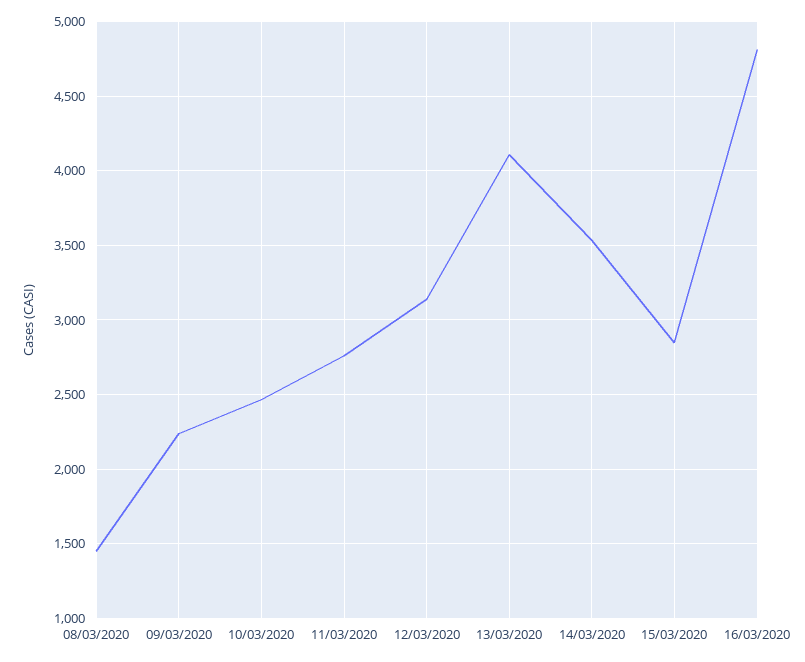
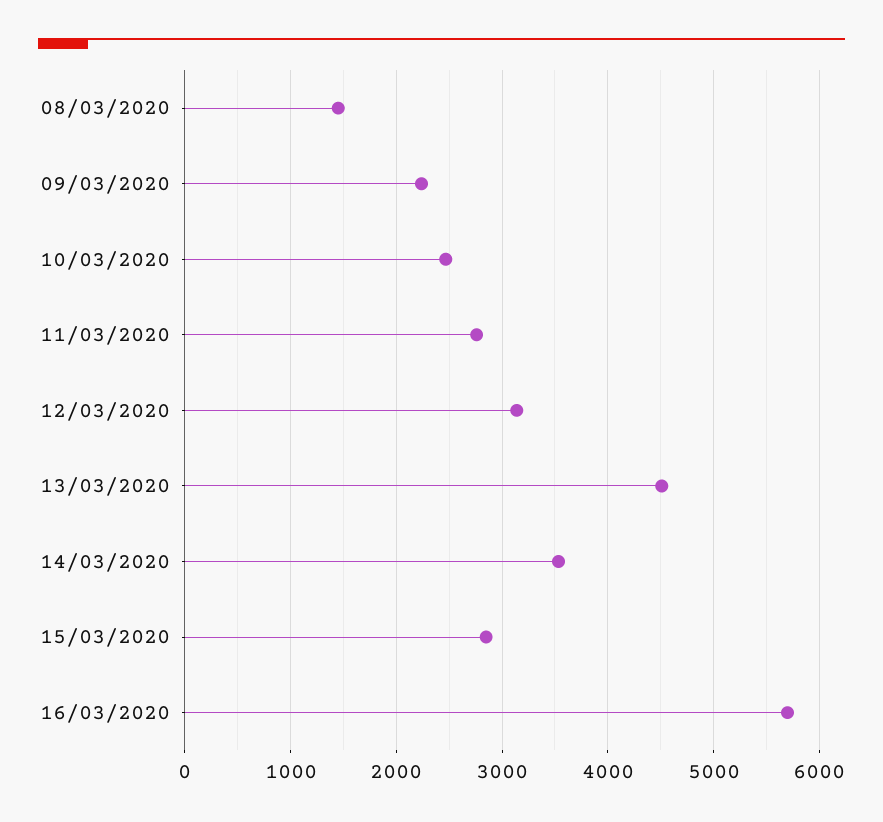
  {
    "08/03/2020": 1450,
    "09/03/2020": 2250,
    "10/03/2020": 2450,
    "11/03/2020": 2750,
    "12/03/2020": 3150,
-   "13/03/2020": 4100,
+   "13/03/2020": 4500,
    "14/03/2020": 3550,
    "15/03/2020": 2850,
-   "16/03/2020": 4800
+   "16/03/2020": 5700
  }

